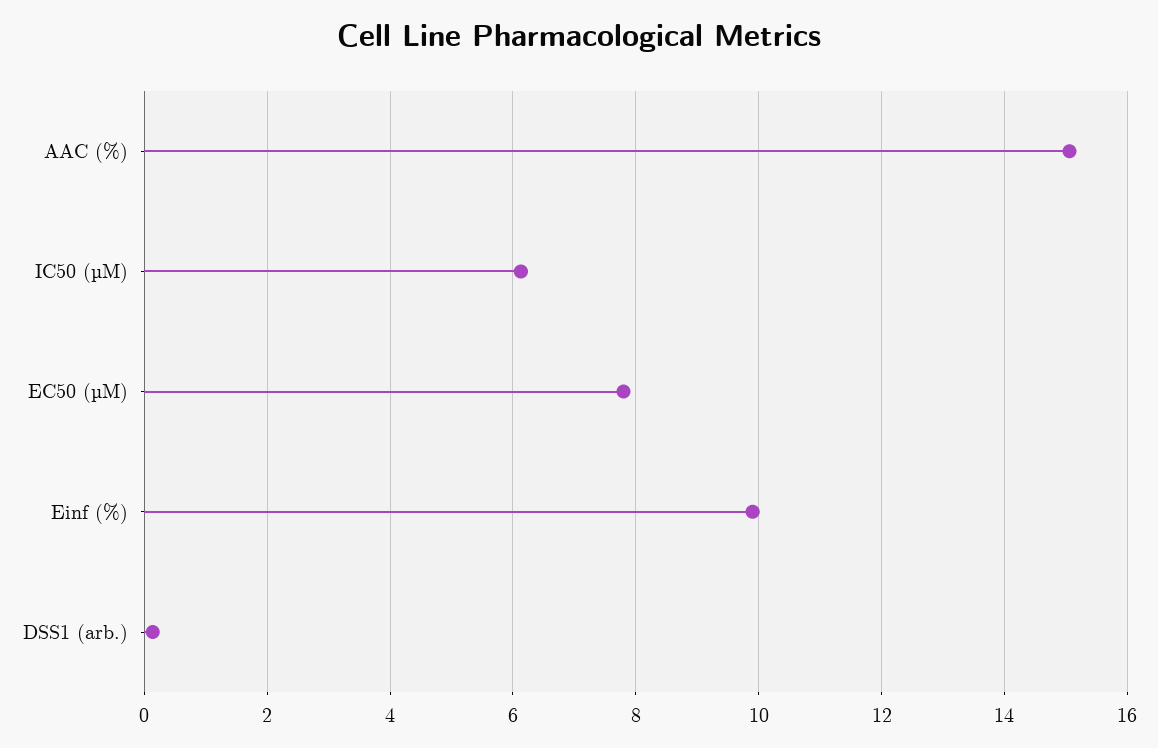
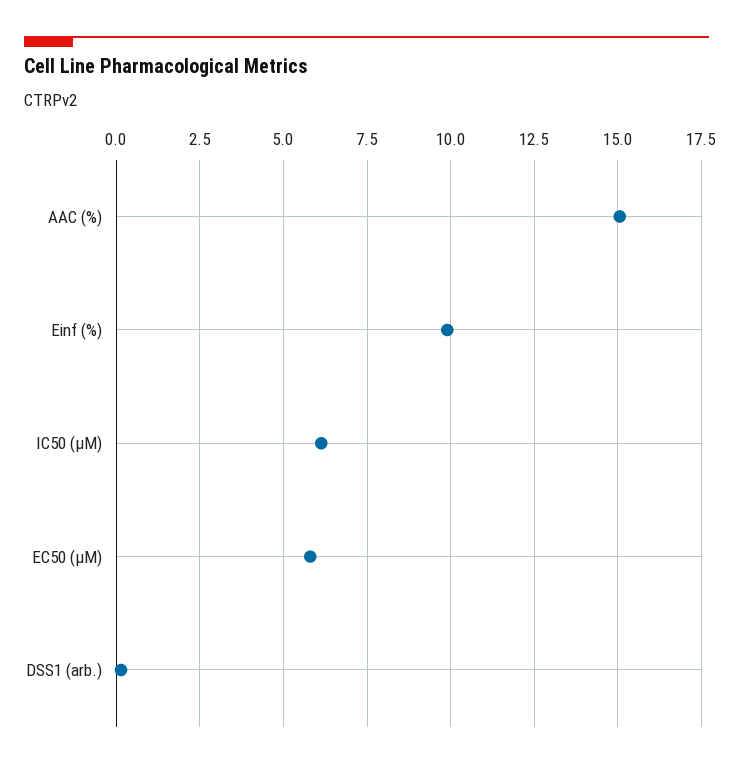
  {
    "AAC (%)": 15,
    "IC50 (µM)": 6.2,
-   "EC50 (µM)": 7.8,
+   "EC50 (µM)": 5.75,
    "Einf (%)": 10,
    "DSS1 (arb.)": 0.2
  }

